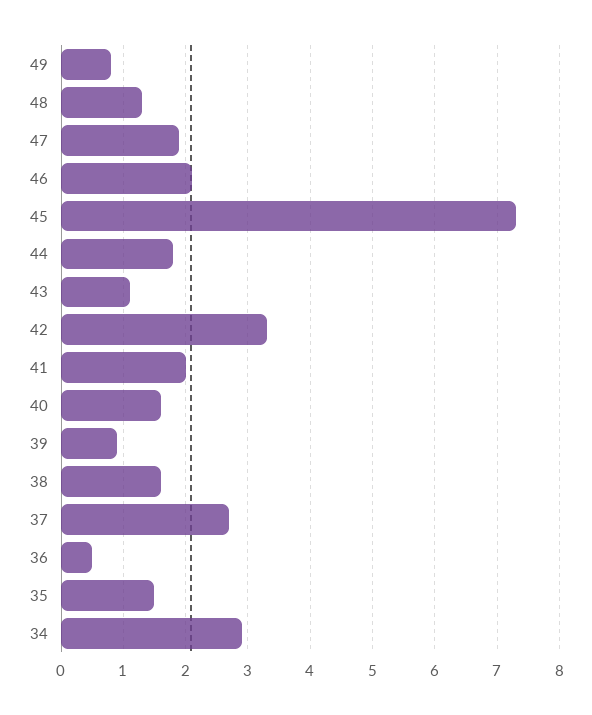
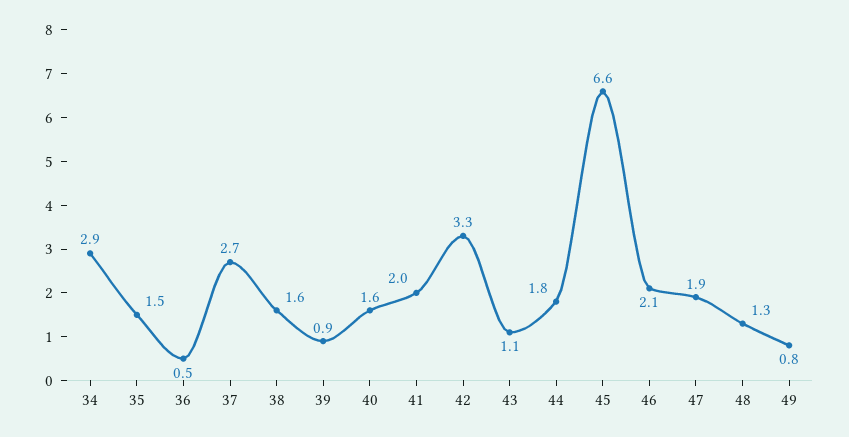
  {
    "49": 0.8,
    "48": 1.3,
    "47": 1.9,
    "46": 2.1,
-   "45": 7.3,
+   "45": 6.6,
    "44": 1.8,
    "43": 1.1,
    "42": 3.3,
    "41": 2,
    "40": 1.6,
    "39": 0.9,
    "38": 1.6,
    "37": 2.7,
    "36": 0.5,
    "35": 1.5,
    "34": 2.9
  }

